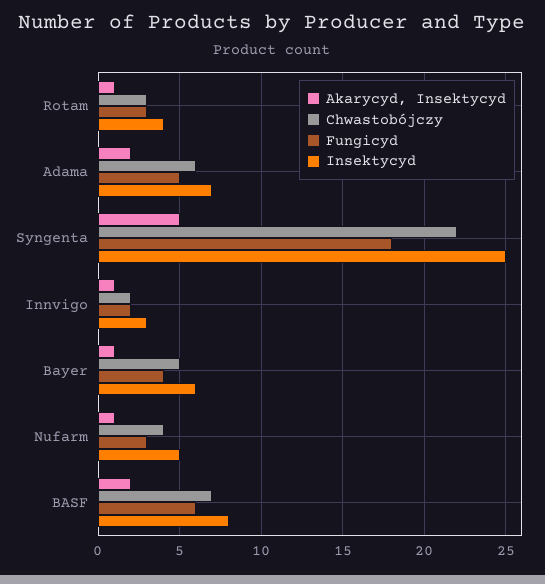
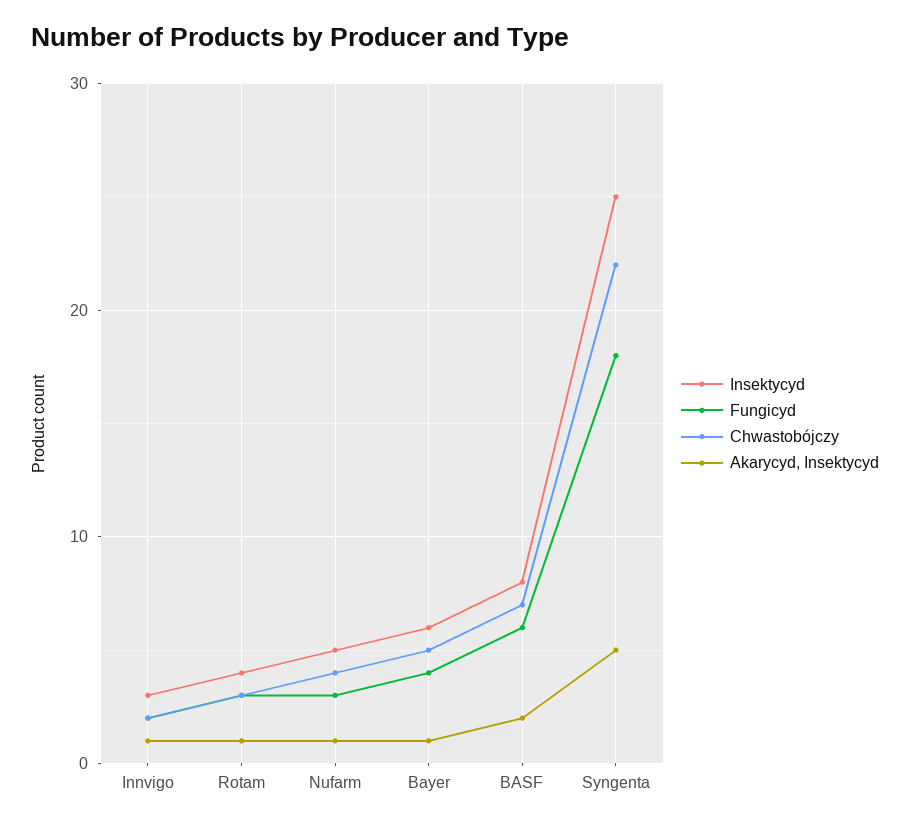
  {
    "Akarycyd, Insektycyd": {
      "Rotam": 1,
-     "Adama": 2,
      "Syngenta": 5,
      "Innvigo": 1,
      "Bayer": 1,
      "Nufarm": 1,
      "BASF": 2
    },
    "Chwastobójczy": {
      "Rotam": 3,
-     "Adama": 6,
      "Syngenta": 22,
      "Innvigo": 2,
      "Bayer": 5,
      "Nufarm": 4,
      "BASF": 7
    },
    "Fungicyd": {
      "Rotam": 3,
-     "Adama": 5,
      "Syngenta": 18,
      "Innvigo": 2,
      "Bayer": 4,
      "Nufarm": 3,
      "BASF": 6
    },
    "Insektycyd": {
      "Rotam": 4,
-     "Adama": 7,
      "Syngenta": 25,
      "Innvigo": 3,
      "Bayer": 6,
      "Nufarm": 5,
      "BASF": 8
    }
  }

